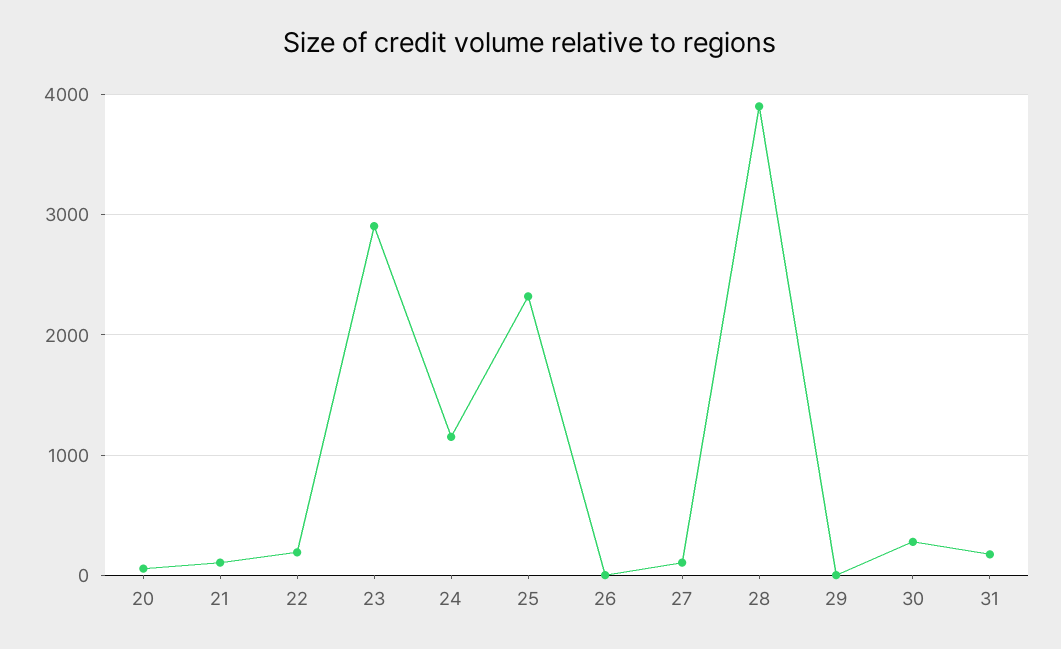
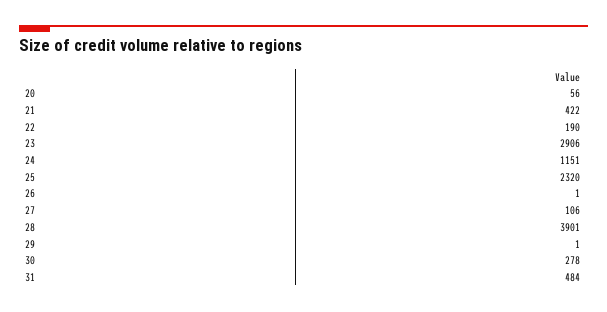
  {
    "20": 56,
-   "21": 100,
+   "21": 422,
    "22": 190,
    "23": 2906,
    "24": 1151,
    "25": 2320,
    "26": 1,
    "27": 106,
    "28": 3901,
    "29": 1,
    "30": 278,
-   "31": 200
+   "31": 484
  }

